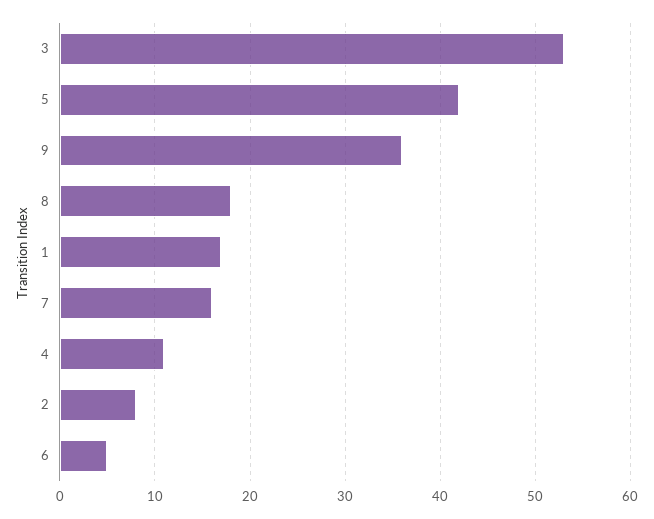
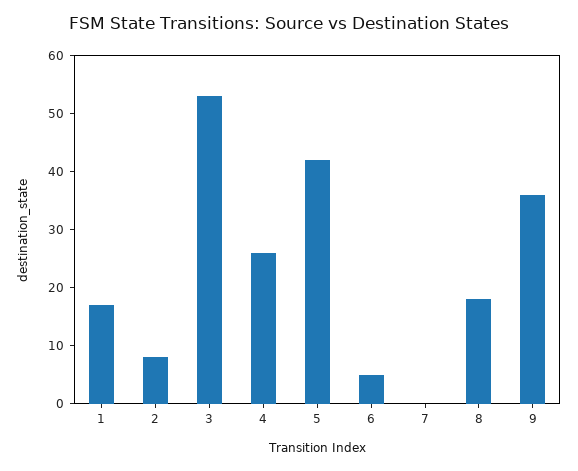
  {
    "3": 53,
    "5": 42,
    "9": 36,
    "8": 18,
    "1": 17,
-   "7": 16,
+   "7": 0,
-   "4": 11,
+   "4": 25,
    "2": 8,
    "6": 5
  }

